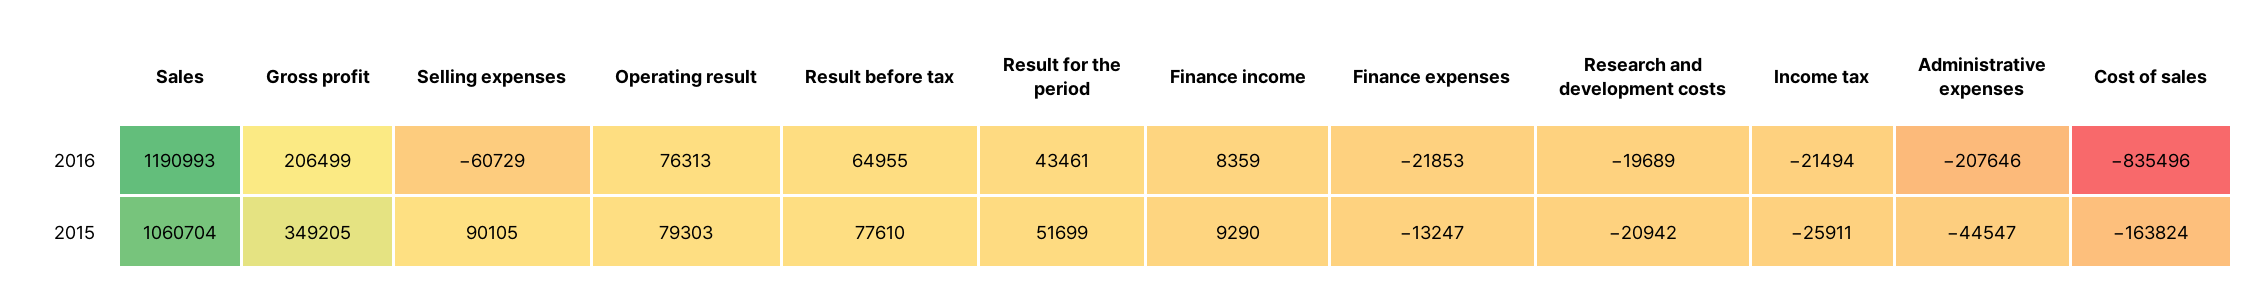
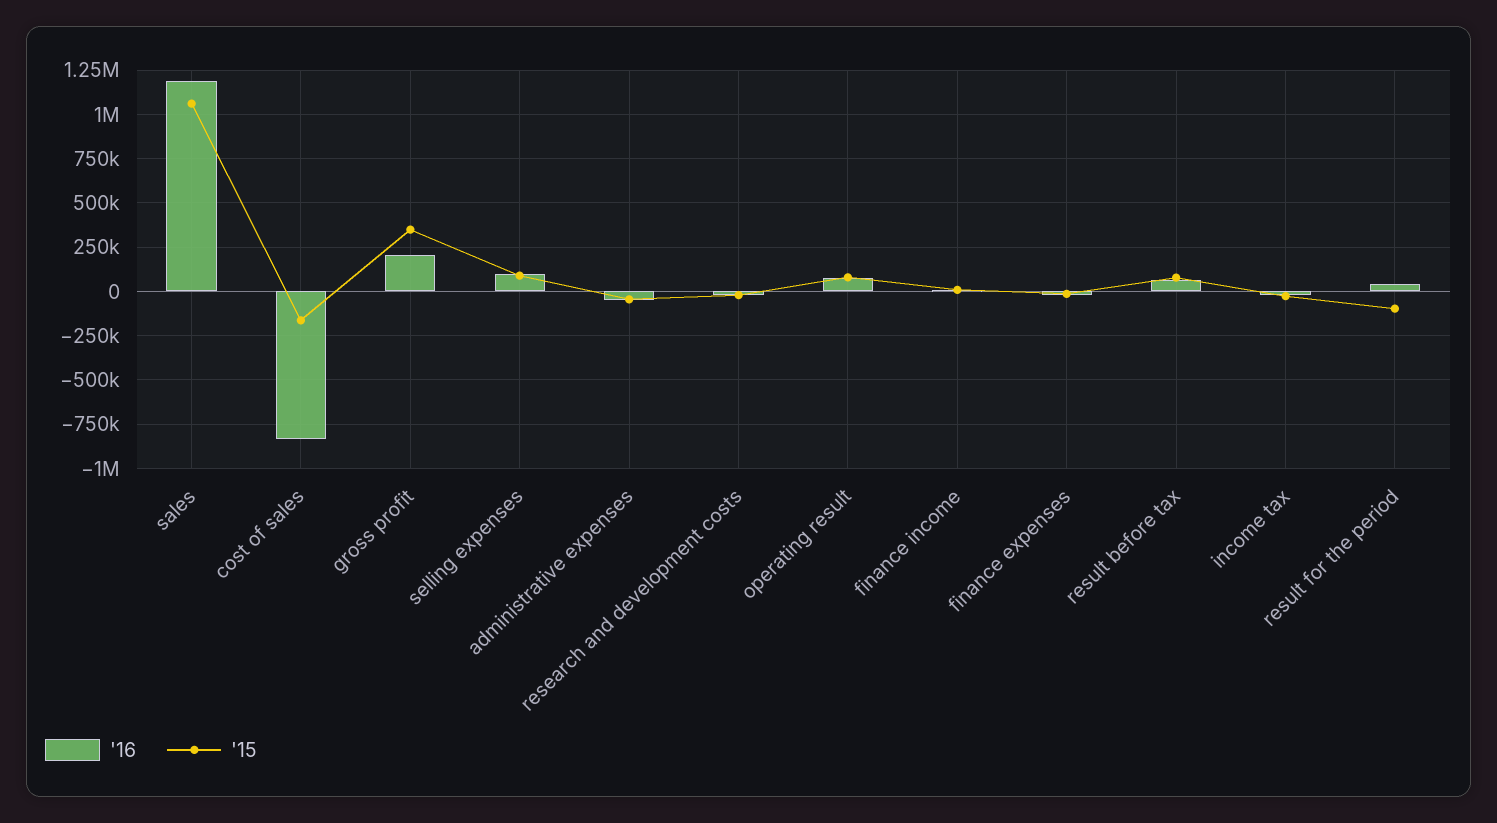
  {
    "2016": {
      "Sales": 1190993,
      "Gross profit": 206499,
-     "Selling expenses": -60729,
+     "Selling expenses": 100000,
      "Operating result": 76313,
      "Result before tax": 64955,
      "Result for the period": 43461,
      "Finance income": 8359,
      "Finance expenses": -21853,
      "Research and development costs": -19689,
      "Income tax": -21494,
-     "Administrative expenses": -207646,
+     "Administrative expenses": -50000,
      "Cost of sales": -835496
    },
    "2015": {
      "Sales": 1060704,
      "Gross profit": 349205,
      "Selling expenses": 90105,
      "Operating result": 79303,
      "Result before tax": 77610,
-     "Result for the period": 51699,
+     "Result for the period": -100000,
      "Finance income": 9290,
      "Finance expenses": -13247,
      "Research and development costs": -20942,
      "Income tax": -25911,
      "Administrative expenses": -44547,
      "Cost of sales": -163824
    }
  }

